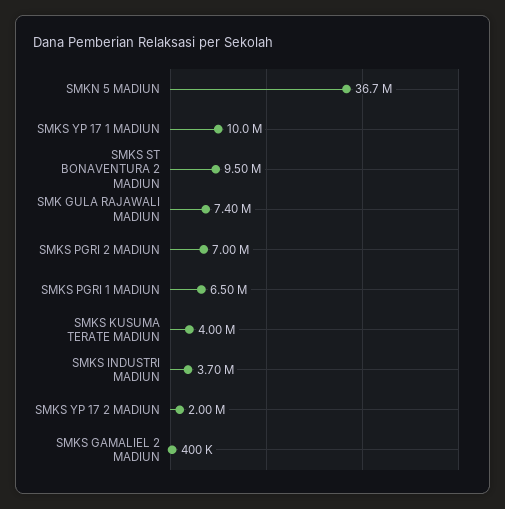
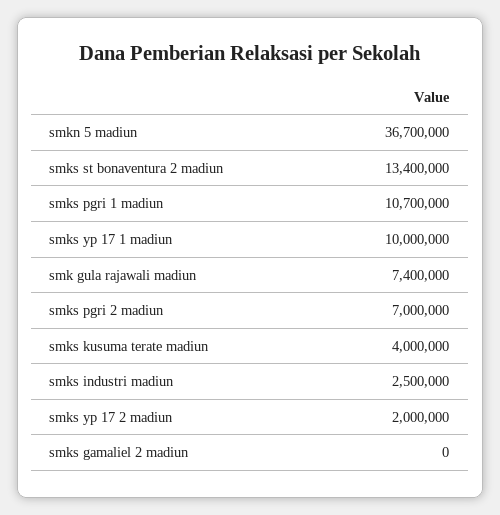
  {
    "SMKN 5 MADIUN": 36700000,
    "SMKS YP 17 1 MADIUN": 10000000,
-   "SMKS ST BONAVENTURA 2 MADIUN": 9500000,
+   "SMKS ST BONAVENTURA 2 MADIUN": 13400000,
    "SMK GULA RAJAWALI MADIUN": 7400000,
    "SMKS PGRI 2 MADIUN": 7000000,
-   "SMKS PGRI 1 MADIUN": 6500000,
+   "SMKS PGRI 1 MADIUN": 10700000,
    "SMKS KUSUMA TERATE MADIUN": 4000000,
-   "SMKS INDUSTRI MADIUN": 3700000,
+   "SMKS INDUSTRI MADIUN": 2500000,
    "SMKS YP 17 2 MADIUN": 2000000,
-   "SMKS GAMALIEL 2 MADIUN": 400000
+   "SMKS GAMALIEL 2 MADIUN": 0
  }

